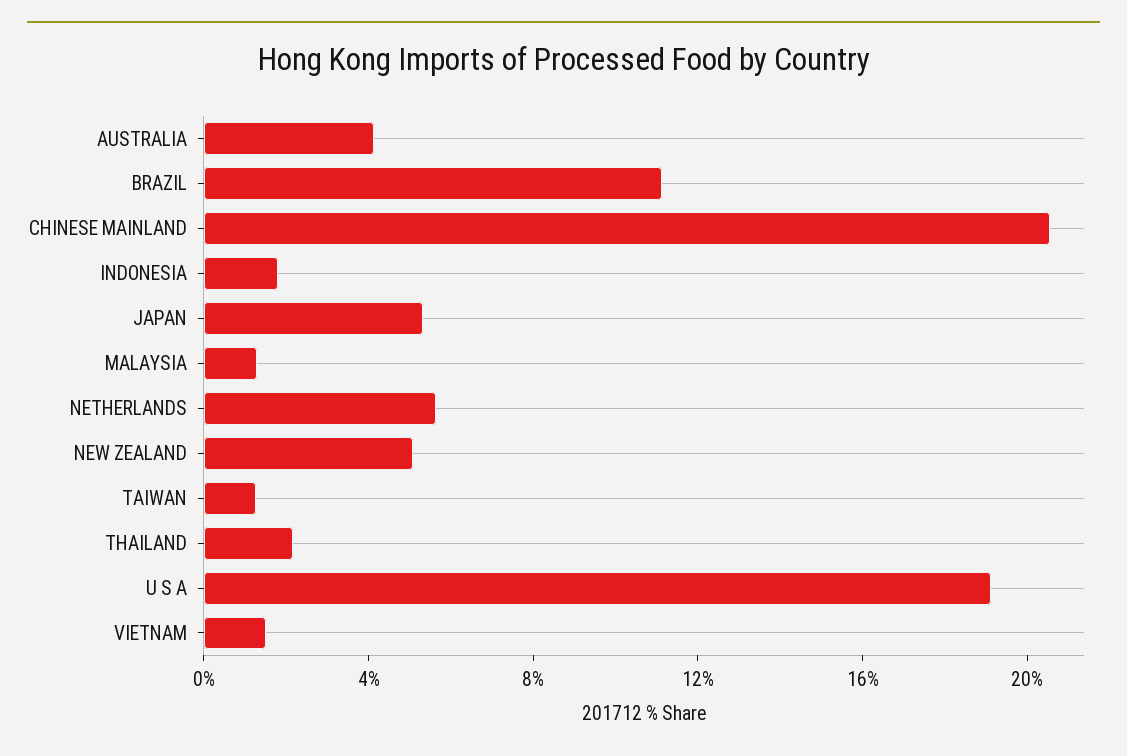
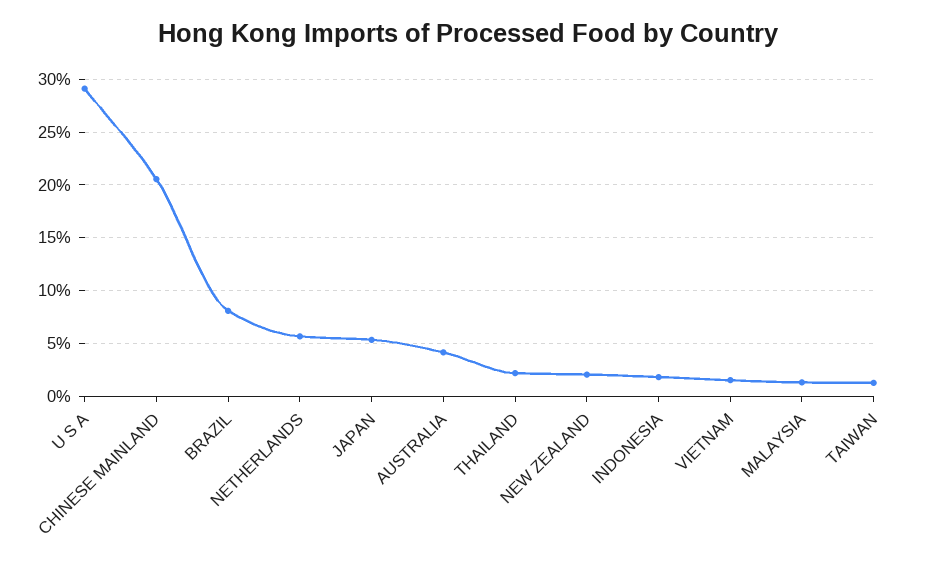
  {
    "AUSTRALIA": 4,
-   "BRAZIL": 11,
+   "BRAZIL": 8,
    "CHINESE MAINLAND": 21,
    "INDONESIA": 2,
    "JAPAN": 5,
    "MALAYSIA": 1,
    "NETHERLANDS": 6,
-   "NEW ZEALAND": 5,
+   "NEW ZEALAND": 2,
    "TAIWAN": 1,
    "THAILAND": 2,
-   "U S A": 19,
+   "U S A": 29,
    "VIETNAM": 2
  }

